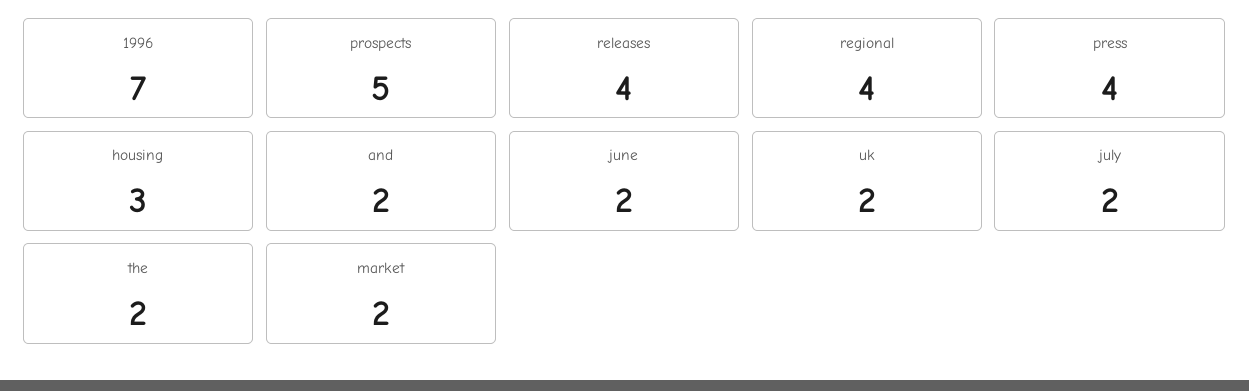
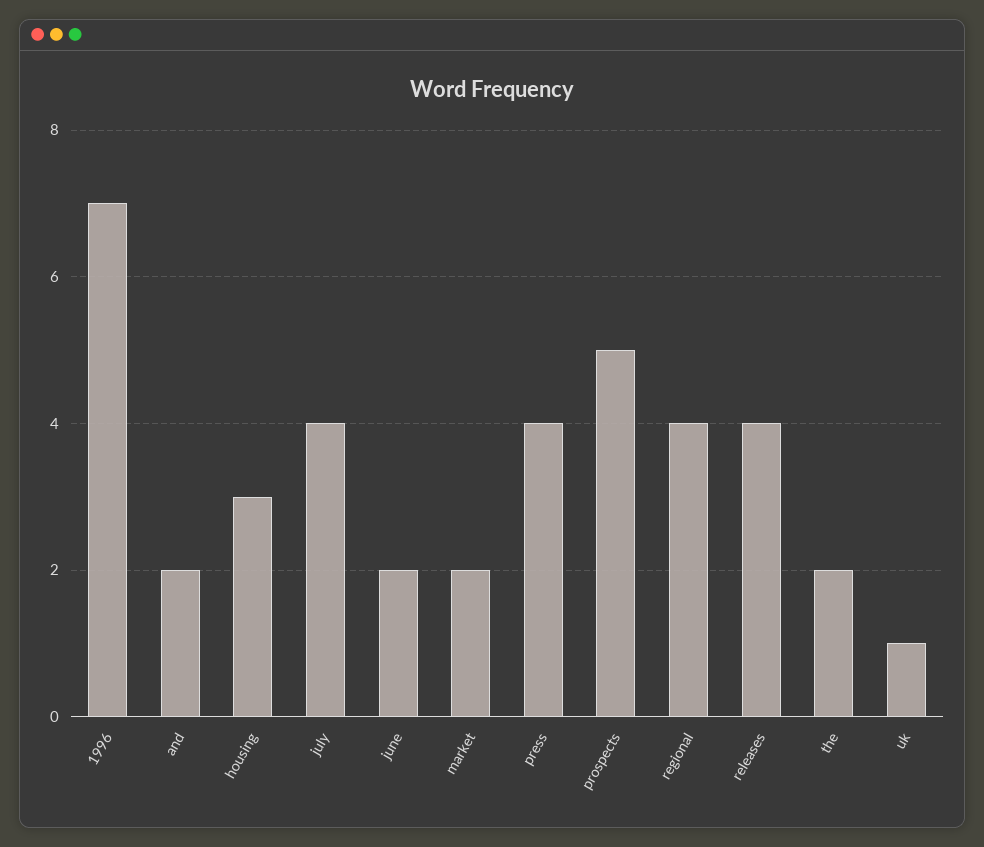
  {
    "1996": 7,
    "prospects": 5,
    "releases": 4,
    "regional": 4,
    "press": 4,
    "housing": 3,
    "and": 2,
    "june": 2,
-   "uk": 2,
+   "uk": 1,
-   "july": 2,
+   "july": 4,
    "the": 2,
    "market": 2
  }

